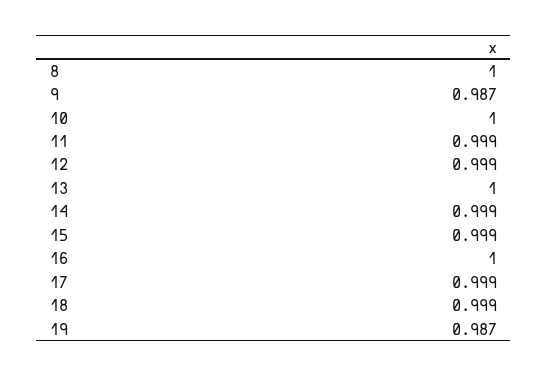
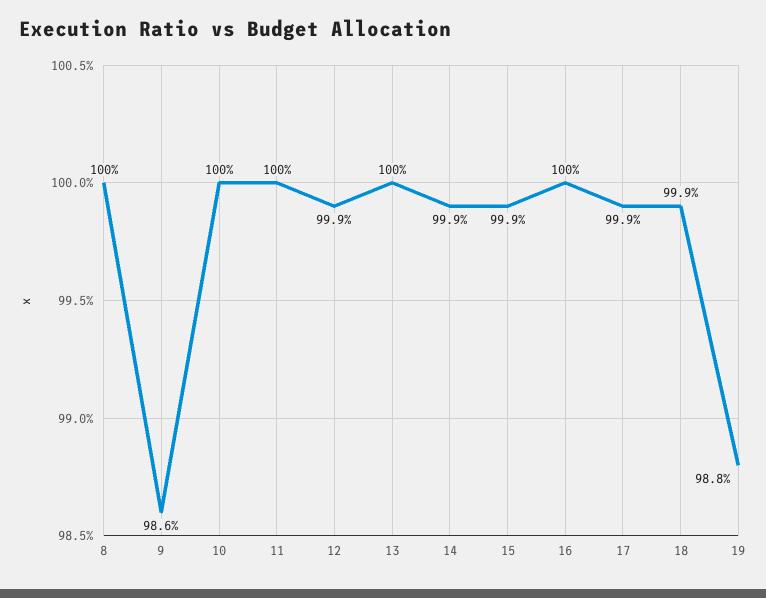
  {
    "8": 1,
-   "9": 0.987,
+   "9": 0.986,
    "10": 1,
-   "11": 0.999,
+   "11": 1,
    "12": 0.999,
    "13": 1,
    "14": 0.999,
    "15": 0.999,
    "16": 1,
    "17": 0.999,
    "18": 0.999,
-   "19": 0.987
+   "19": 0.988
  }

